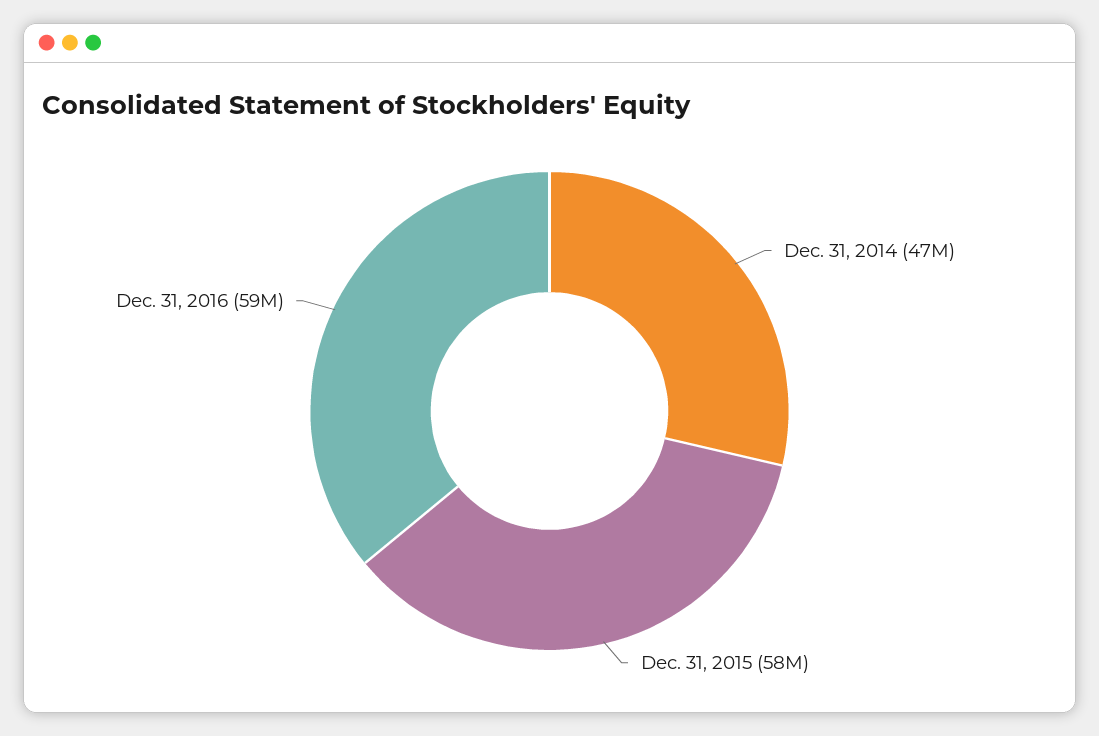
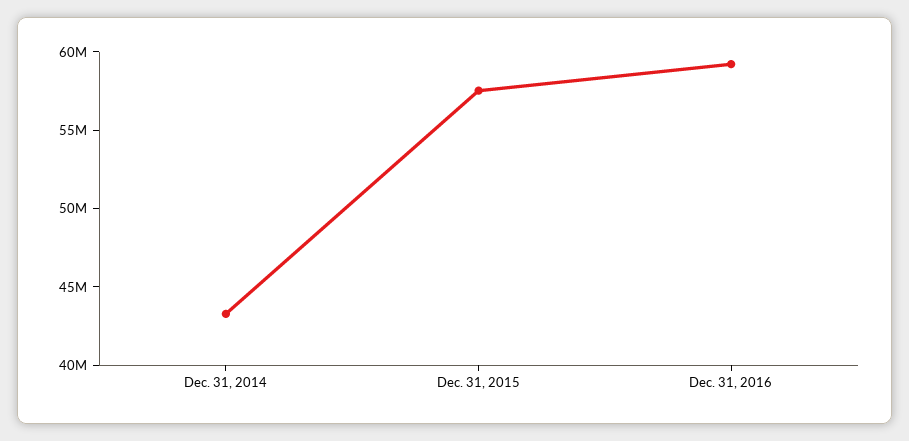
  {
-   "Dec. 31, 2014": 47000000,
+   "Dec. 31, 2014": 43000000,
    "Dec. 31, 2015": 58000000,
    "Dec. 31, 2016": 59000000
  }

